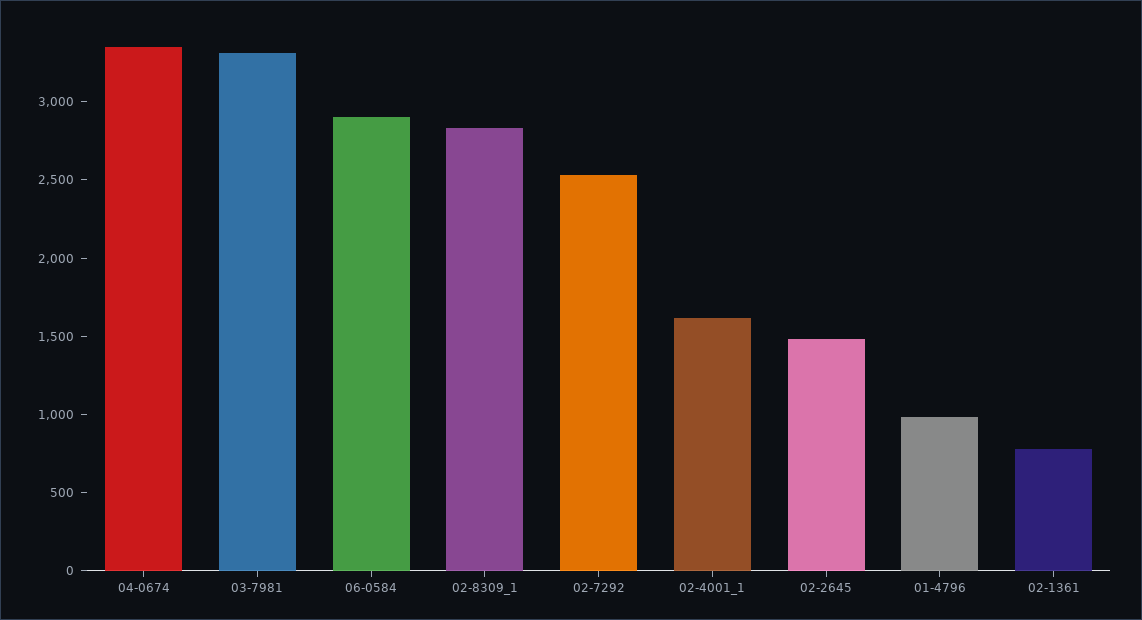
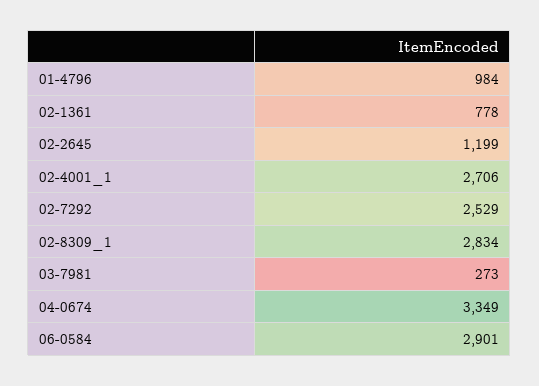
  {
    "04-0674": 3349,
-   "03-7981": 3300,
+   "03-7981": 273,
    "06-0584": 2901,
    "02-8309_1": 2834,
    "02-7292": 2529,
-   "02-4001_1": 1600,
+   "02-4001_1": 2706,
-   "02-2645": 1500,
+   "02-2645": 1199,
    "01-4796": 984,
    "02-1361": 778
  }

